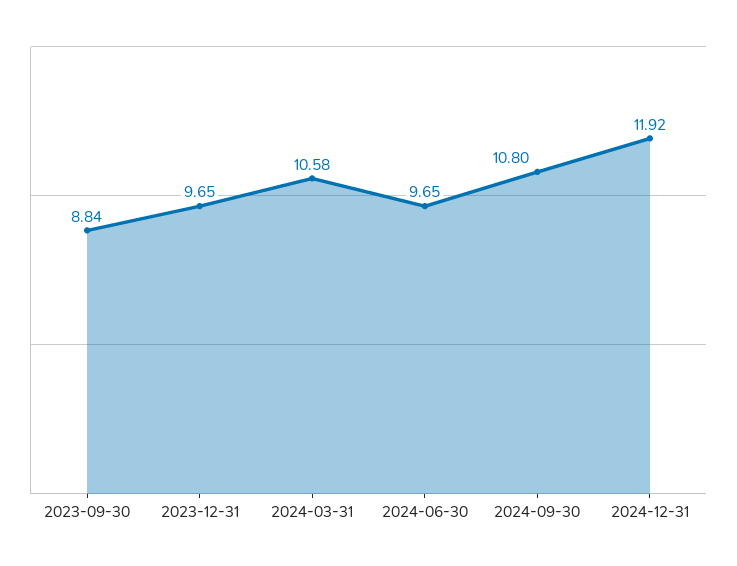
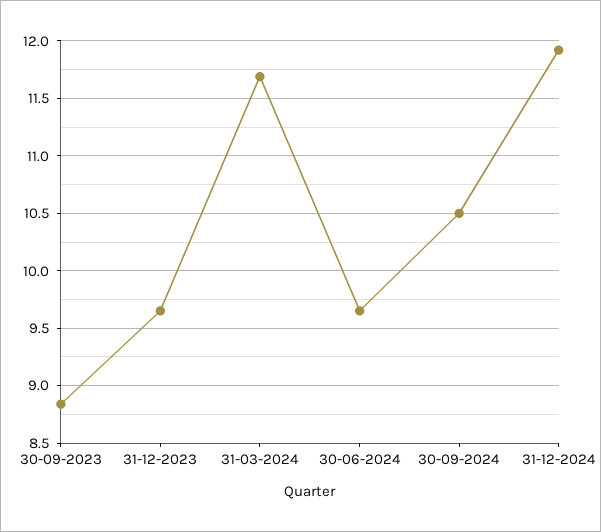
  {
    "2023-09-30": 8.84,
    "2023-12-31": 9.65,
-   "2024-03-31": 10.58,
+   "2024-03-31": 11.7,
    "2024-06-30": 9.65,
-   "2024-09-30": 10.8,
+   "2024-09-30": 10.5,
    "2024-12-31": 11.92
  }

